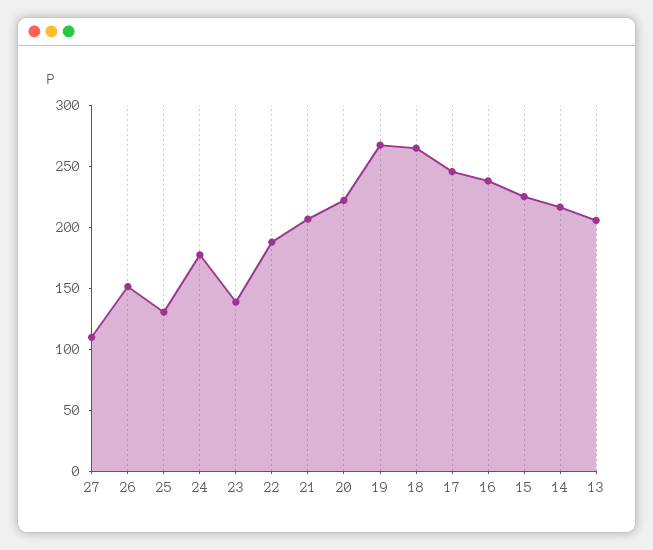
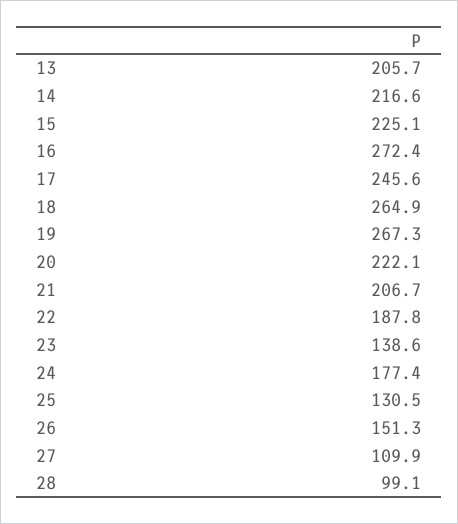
  {
    "27": 109.9,
    "26": 151.3,
    "25": 130.5,
    "24": 177.4,
    "23": 138.6,
    "22": 187.8,
    "21": 206.7,
    "20": 222.1,
    "19": 267.3,
    "18": 264.9,
    "17": 245.6,
-   "16": 240,
+   "16": 272.4,
    "15": 225.1,
    "14": 216.6,
-   "13": 205.7
+   "13": 205.7,
+   "28": 99.1
  }

